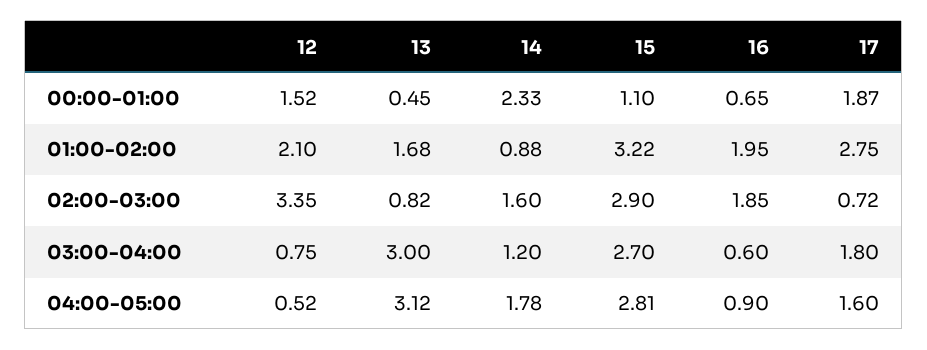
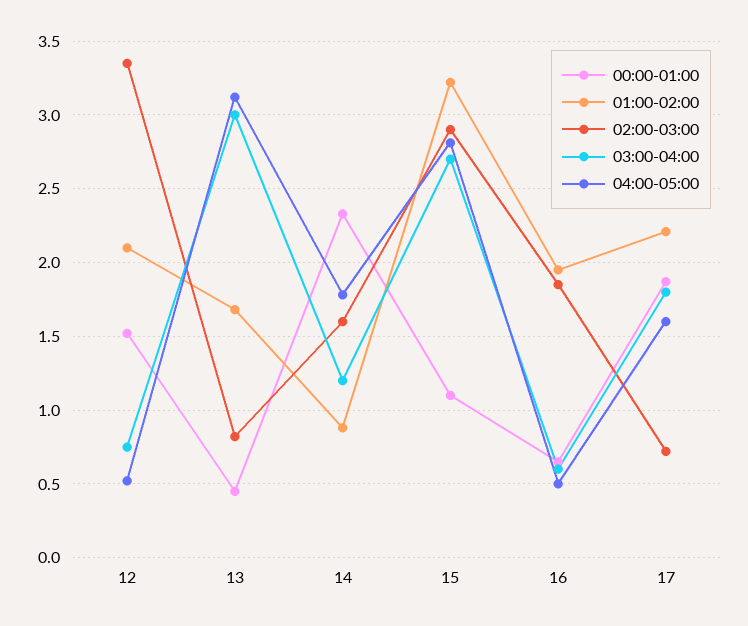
  {
    "00:00-01:00": {
      "12": 1.52,
      "13": 0.45,
      "14": 2.33,
      "15": 1.1,
      "16": 0.65,
      "17": 1.87
    },
    "01:00-02:00": {
      "12": 2.1,
      "13": 1.68,
      "14": 0.88,
      "15": 3.22,
      "16": 1.95,
-     "17": 2.75
+     "17": 2.2
    },
    "02:00-03:00": {
      "12": 3.35,
      "13": 0.82,
      "14": 1.6,
      "15": 2.9,
      "16": 1.85,
      "17": 0.72
    },
    "03:00-04:00": {
      "12": 0.75,
      "13": 3,
      "14": 1.2,
      "15": 2.7,
      "16": 0.6,
      "17": 1.8
    },
    "04:00-05:00": {
      "12": 0.52,
      "13": 3.12,
      "14": 1.78,
      "15": 2.81,
-     "16": 0.9,
+     "16": 0.5,
      "17": 1.6
    }
  }

